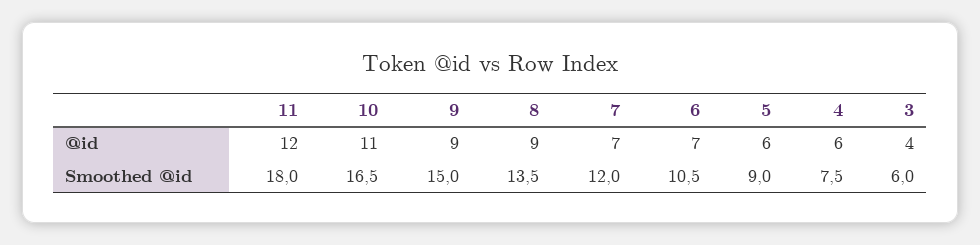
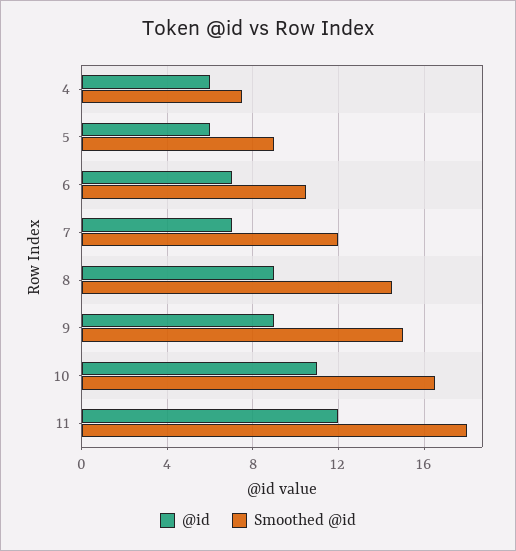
  {
    "@id": {
      "11": 12,
      "10": 11,
      "9": 9,
      "8": 9,
      "7": 7,
      "6": 7,
      "5": 6,
-     "4": 6,
+     "4": 6
-     "3": 4
    },
    "Smoothed @id": {
      "11": 18,
      "10": 16.5,
      "9": 15,
-     "8": 13.5,
+     "8": 14.5,
      "7": 12,
      "6": 10.5,
      "5": 9,
-     "4": 7.5,
+     "4": 7.5
-     "3": 6
    }
  }

